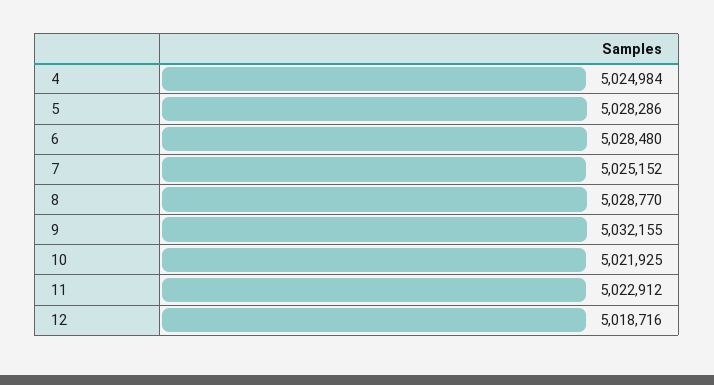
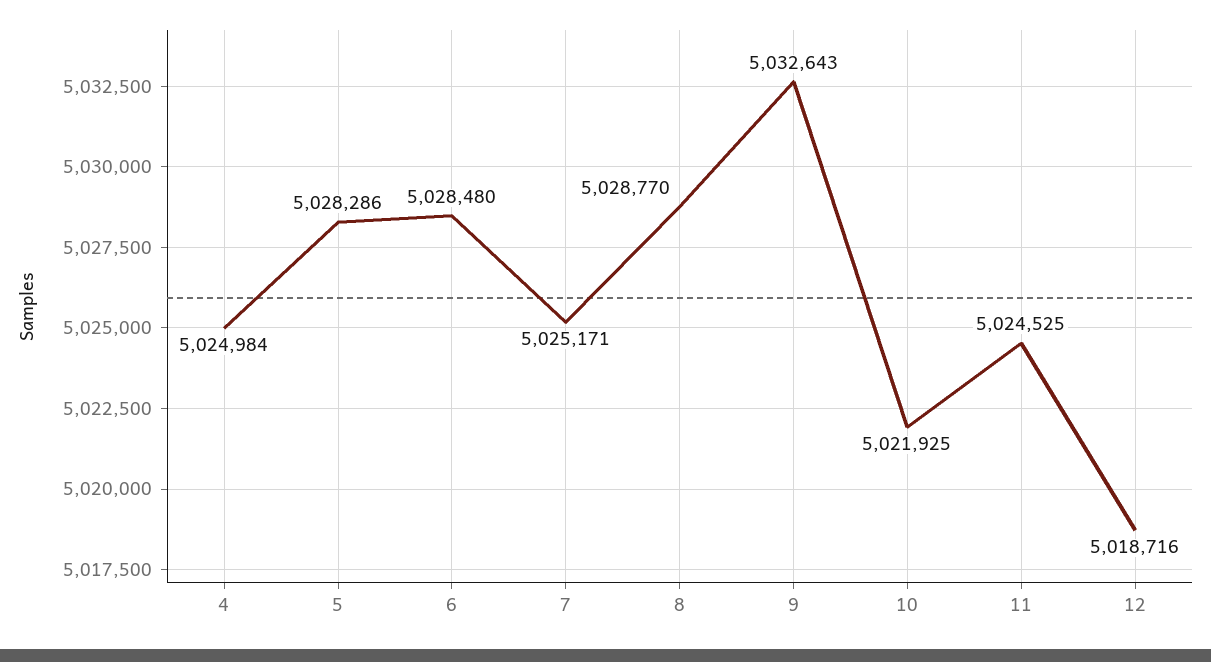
  {
    "4": 5024984,
    "5": 5028286,
    "6": 5028480,
-   "7": 5025152,
+   "7": 5025171,
    "8": 5028770,
-   "9": 5032155,
+   "9": 5032643,
    "10": 5021925,
-   "11": 5022912,
+   "11": 5024525,
    "12": 5018716
  }

